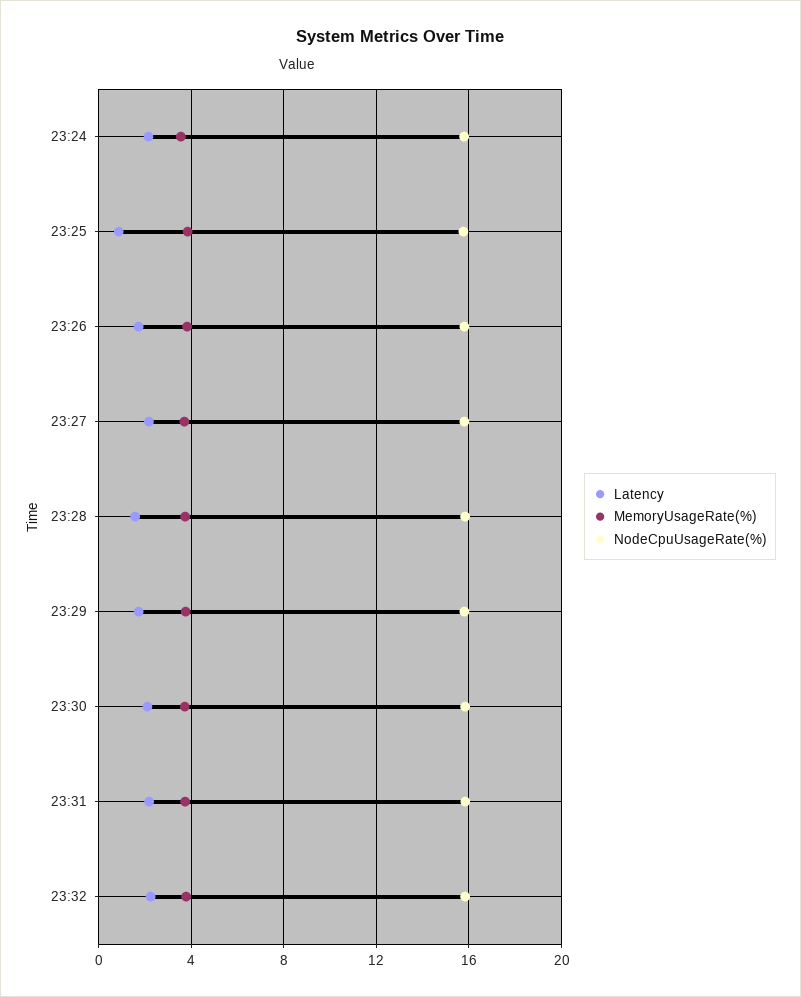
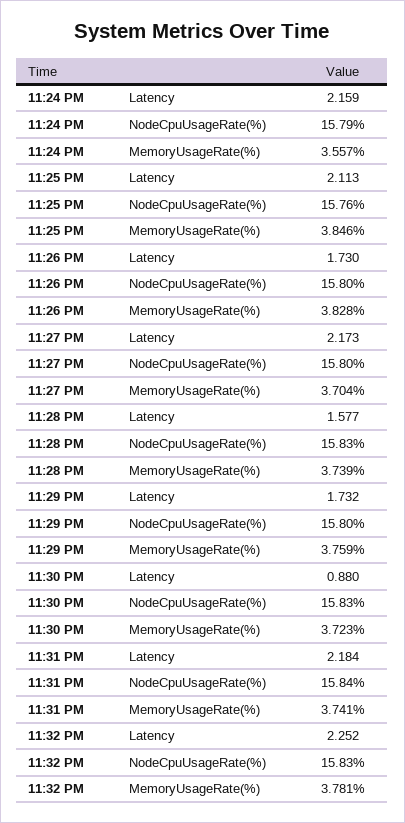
  {
    "Latency": {
      "23:24": 2.159,
-     "23:25": 1,
+     "23:25": 2.113,
      "23:26": 1.73,
      "23:27": 2.173,
      "23:28": 1.577,
      "23:29": 1.732,
-     "23:30": 2,
+     "23:30": 0.88,
      "23:31": 2.184,
      "23:32": 2.252
    },
    "MemoryUsageRate(%)": {
      "23:24": 3.557,
      "23:25": 3.846,
      "23:26": 3.828,
      "23:27": 3.704,
      "23:28": 3.739,
      "23:29": 3.759,
      "23:30": 3.723,
      "23:31": 3.741,
      "23:32": 3.781
    },
    "NodeCpuUsageRate(%)": {
      "23:24": 15.79,
      "23:25": 15.76,
      "23:26": 15.8,
      "23:27": 15.8,
      "23:28": 15.83,
      "23:29": 15.8,
      "23:30": 15.83,
      "23:31": 15.84,
      "23:32": 15.83
    }
  }

